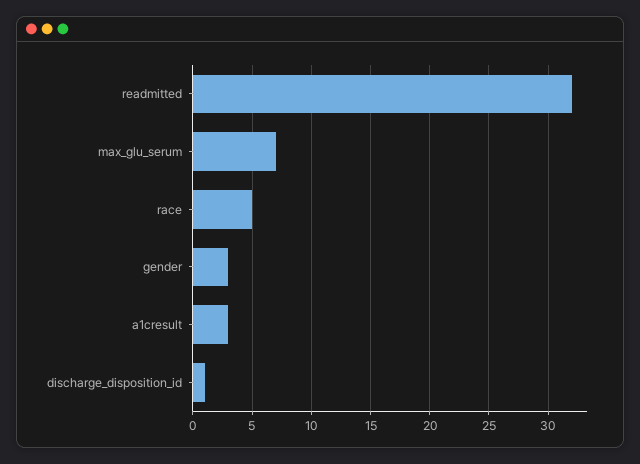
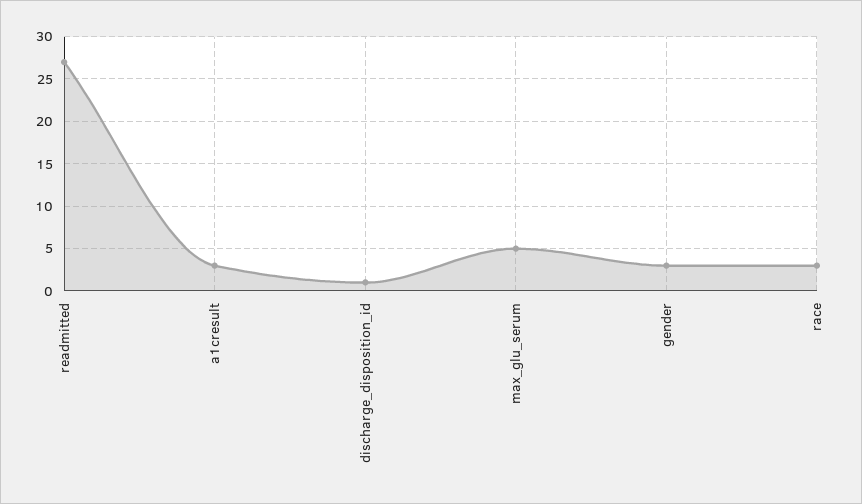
  {
-   "readmitted": 32,
+   "readmitted": 27,
-   "max_glu_serum": 7,
+   "max_glu_serum": 5,
-   "race": 5,
+   "race": 3,
    "gender": 3,
    "a1cresult": 3,
    "discharge_disposition_id": 1
  }

